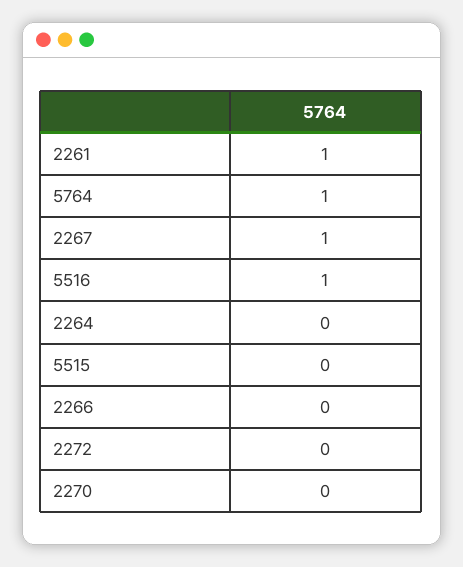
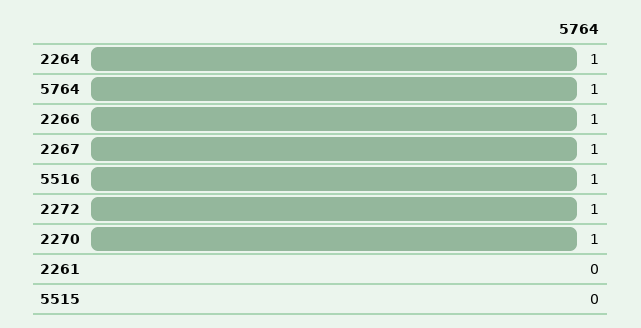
  {
-   "2261": 1,
+   "2261": 0,
    "5764": 1,
    "2267": 1,
    "5516": 1,
-   "2264": 0,
+   "2264": 1,
    "5515": 0,
-   "2266": 0,
+   "2266": 1,
-   "2272": 0,
+   "2272": 1,
-   "2270": 0
+   "2270": 1
  }

